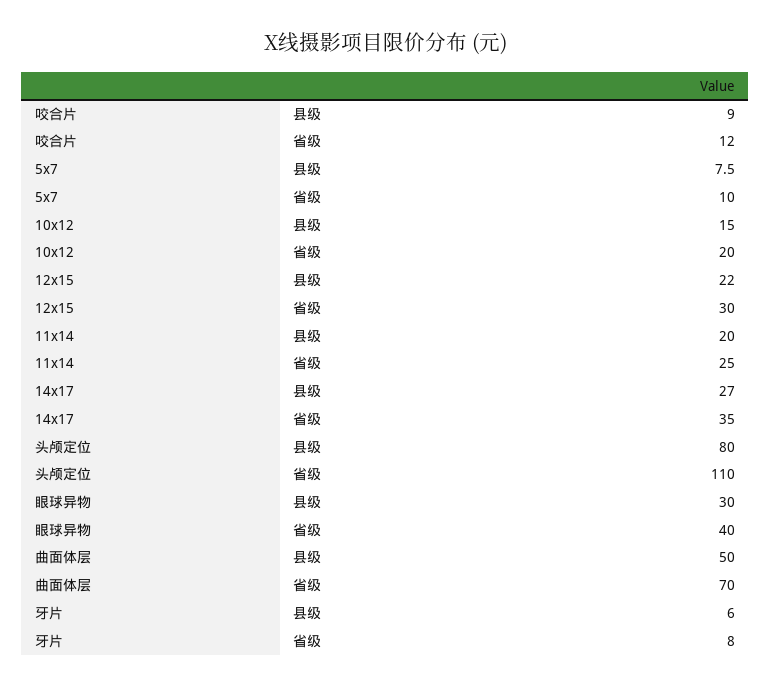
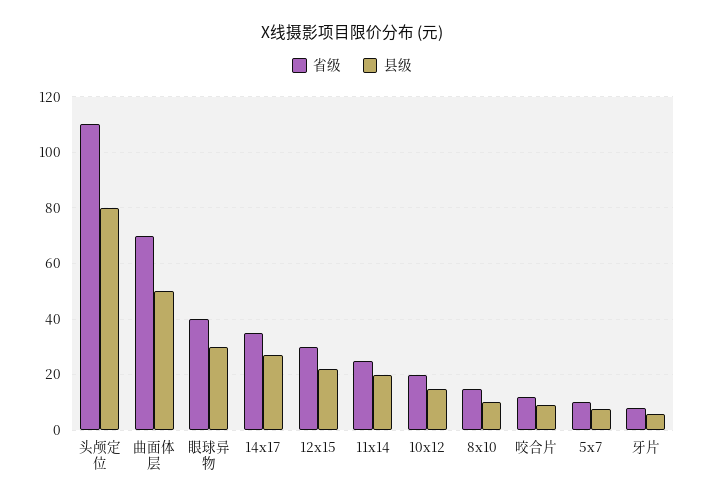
  {
    "县级": {
      "咬合片": 9,
      "5x7": 7.5,
      "10x12": 15,
      "12x15": 22,
      "11x14": 20,
      "14x17": 27,
      "头颅定位": 80,
      "眼球异物": 30,
      "曲面体层": 50,
-     "牙片": 6
+     "牙片": 6,
+     "8x10": 10
    },
    "省级": {
      "咬合片": 12,
      "5x7": 10,
      "10x12": 20,
      "12x15": 30,
      "11x14": 25,
      "14x17": 35,
      "头颅定位": 110,
      "眼球异物": 40,
      "曲面体层": 70,
-     "牙片": 8
+     "牙片": 8,
+     "8x10": 15
    }
  }

